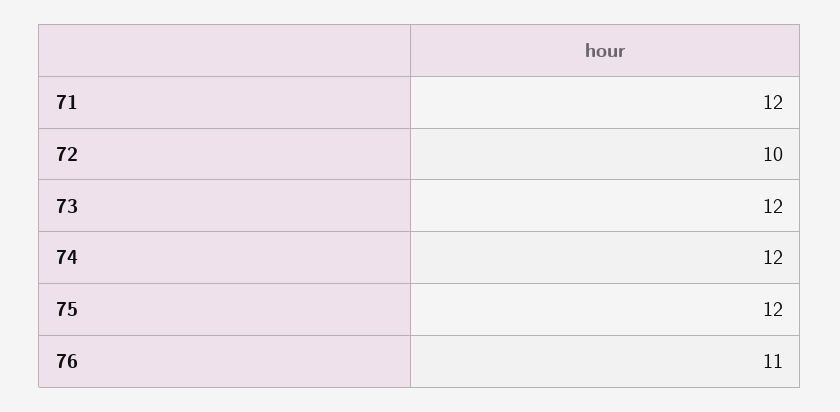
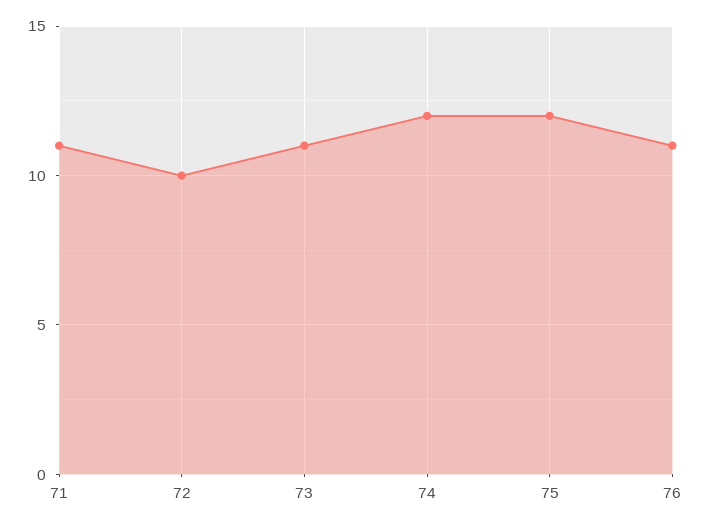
  {
-   "71": 12,
+   "71": 11,
    "72": 10,
-   "73": 12,
+   "73": 11,
    "74": 12,
    "75": 12,
    "76": 11
  }

